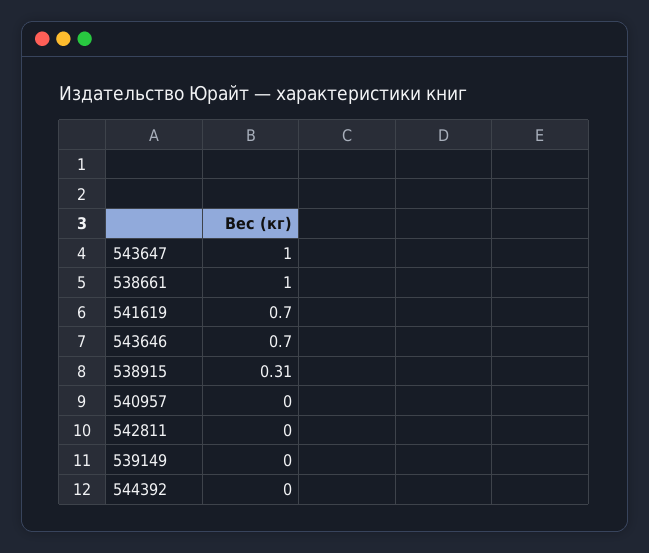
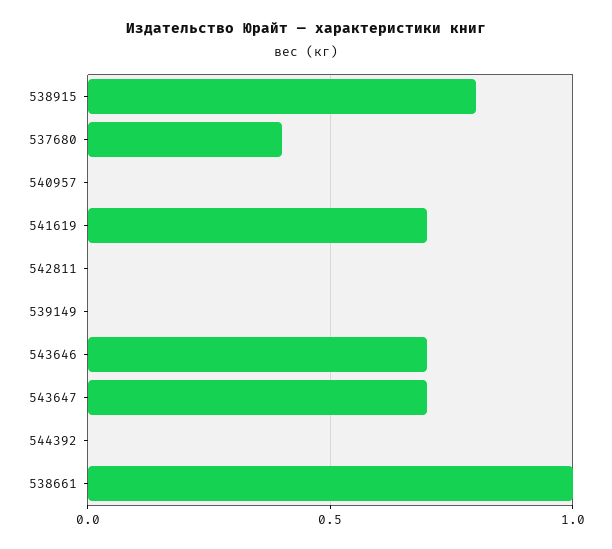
  {
-   "543647": 1,
+   "543647": 0.7,
    "538661": 1,
    "541619": 0.7,
    "543646": 0.7,
-   "538915": 0.31,
+   "538915": 0.8,
    "540957": 0,
    "542811": 0,
    "539149": 0,
-   "544392": 0
+   "544392": 0,
+   "537680": 0.4
  }

